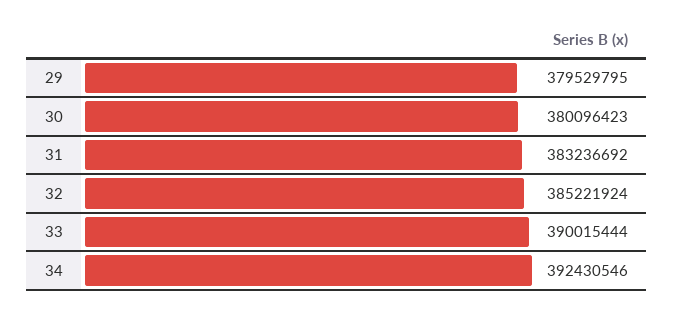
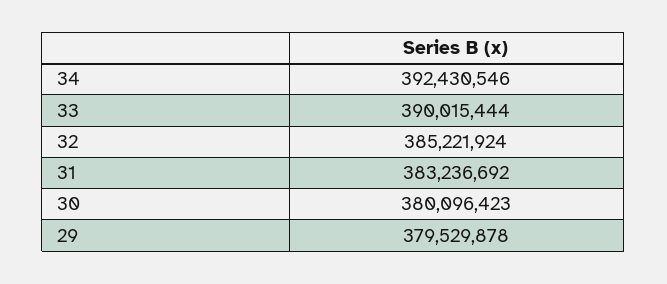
  {
-   "29": 379529795,
+   "29": 379529878,
    "30": 380096423,
    "31": 383236692,
    "32": 385221924,
    "33": 390015444,
    "34": 392430546
  }

